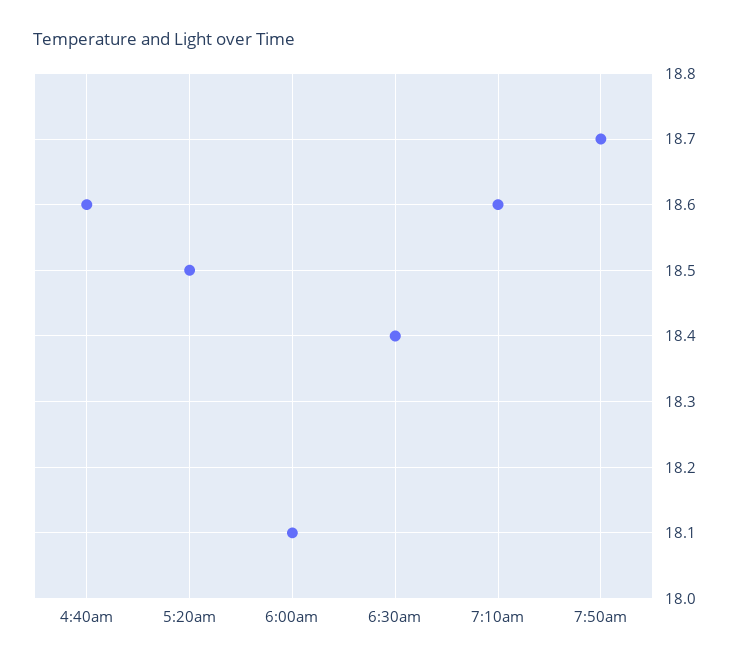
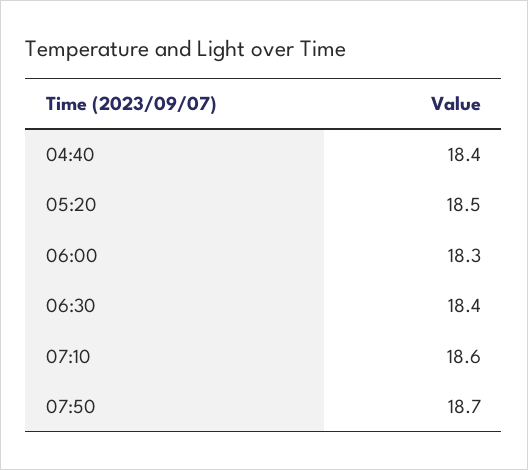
  {
-   "4:40am": 18.6,
+   "4:40am": 18.4,
    "5:20am": 18.5,
-   "6:00am": 18.1,
+   "6:00am": 18.3,
    "6:30am": 18.4,
    "7:10am": 18.6,
    "7:50am": 18.7
  }

